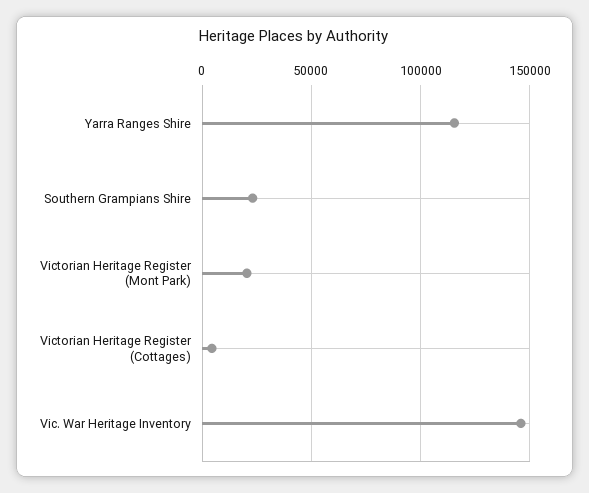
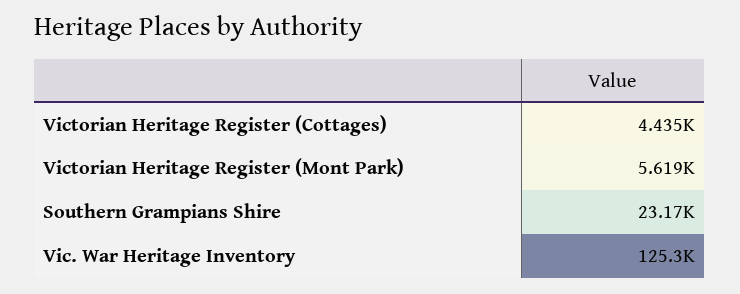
  {
-   "Yarra Ranges Shire": 115000,
    "Southern Grampians Shire": 23170,
-   "Victorian Heritage Register (Mont Park)": 20000,
+   "Victorian Heritage Register (Mont Park)": 5619,
    "Victorian Heritage Register (Cottages)": 4435,
-   "Vic. War Heritage Inventory": 145000
+   "Vic. War Heritage Inventory": 125300
  }

